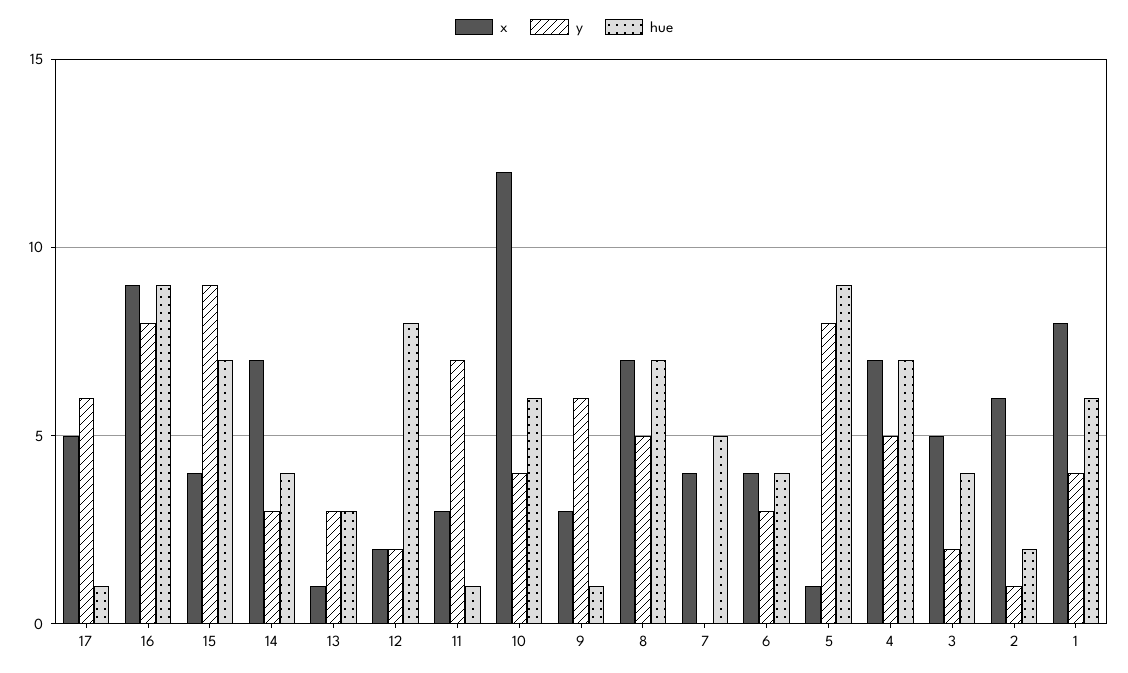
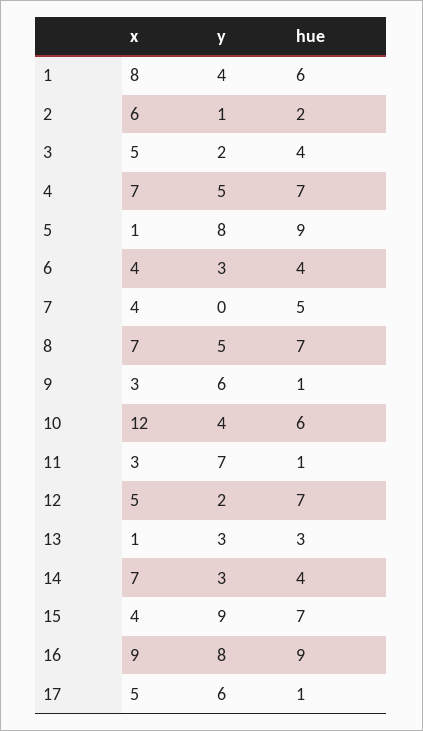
  {
    "x": {
      "17": 5,
      "16": 9,
      "15": 4,
      "14": 7,
      "13": 1,
-     "12": 2,
+     "12": 5,
      "11": 3,
      "10": 12,
      "9": 3,
      "8": 7,
      "7": 4,
      "6": 4,
      "5": 1,
      "4": 7,
      "3": 5,
      "2": 6,
      "1": 8
    },
    "y": {
      "17": 6,
      "16": 8,
      "15": 9,
      "14": 3,
      "13": 3,
      "12": 2,
      "11": 7,
      "10": 4,
      "9": 6,
      "8": 5,
      "7": 0,
      "6": 3,
      "5": 8,
      "4": 5,
      "3": 2,
      "2": 1,
      "1": 4
    },
    "hue": {
      "17": 1,
      "16": 9,
      "15": 7,
      "14": 4,
      "13": 3,
-     "12": 8,
+     "12": 7,
      "11": 1,
      "10": 6,
      "9": 1,
      "8": 7,
      "7": 5,
      "6": 4,
      "5": 9,
      "4": 7,
      "3": 4,
      "2": 2,
      "1": 6
    }
  }

